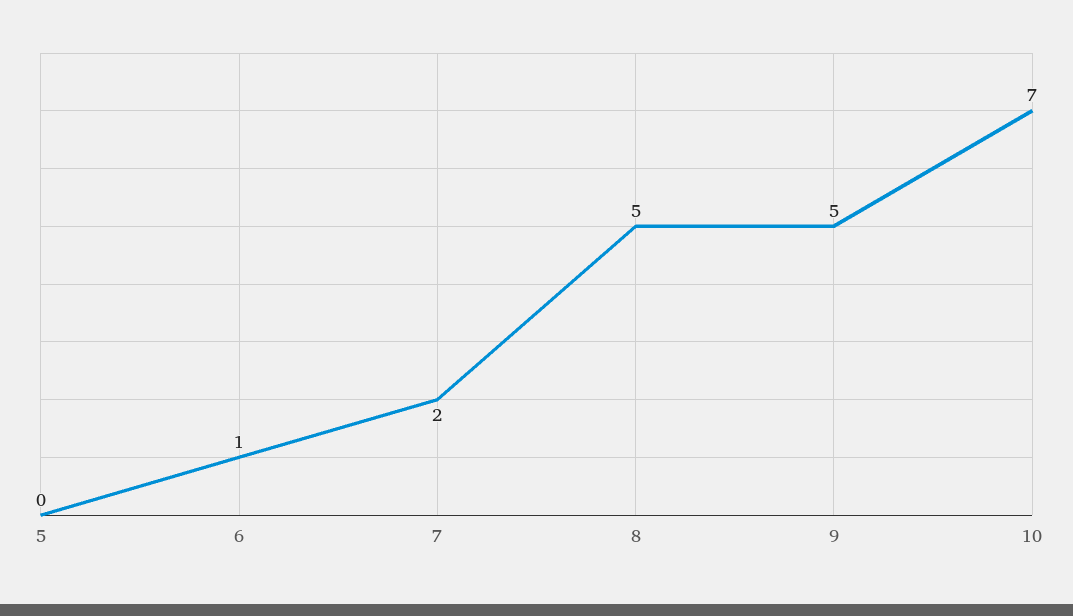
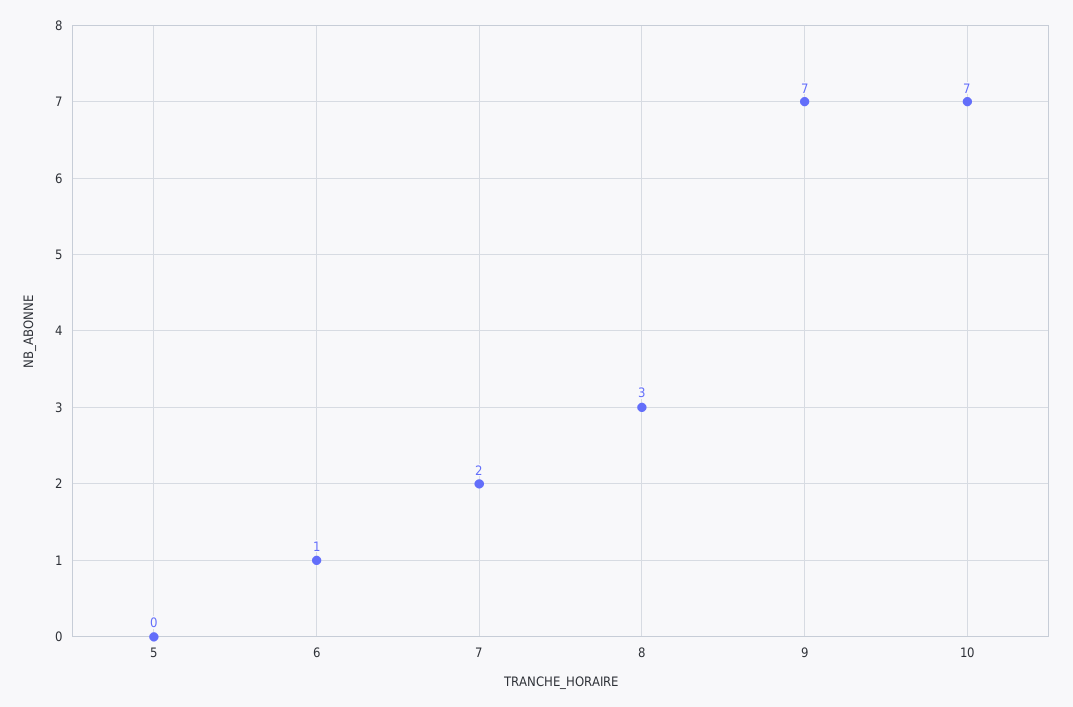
  {
    "5": 0,
    "6": 1,
    "7": 2,
-   "8": 5,
+   "8": 3,
-   "9": 5,
+   "9": 7,
    "10": 7
  }

